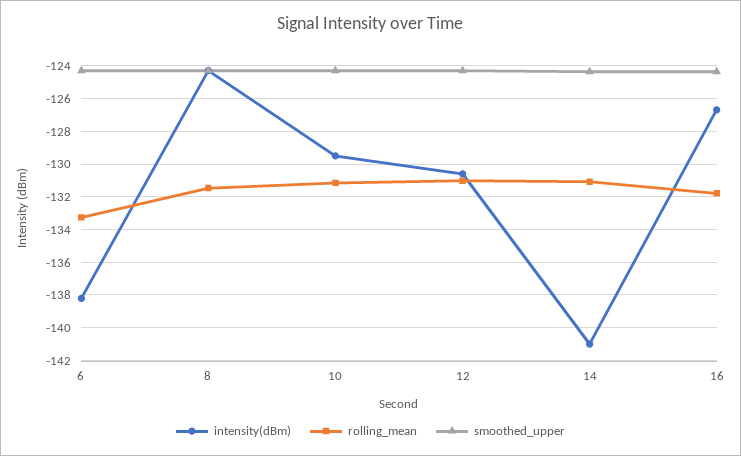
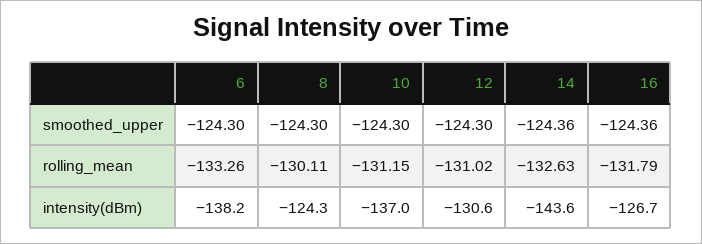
  {
    "intensity(dBm)": {
      "6": -138.2,
      "8": -124.3,
-     "10": -129.5,
+     "10": -137,
      "12": -130.6,
-     "14": -141,
+     "14": -143.6,
      "16": -126.7
    },
    "rolling_mean": {
      "6": -133.26,
-     "8": -131.5,
+     "8": -130.11,
      "10": -131.15,
      "12": -131.02,
-     "14": -131,
+     "14": -132.63,
      "16": -131.79
    },
    "smoothed_upper": {
      "6": -124.3,
      "8": -124.3,
      "10": -124.3,
      "12": -124.3,
      "14": -124.36,
      "16": -124.36
    }
  }

